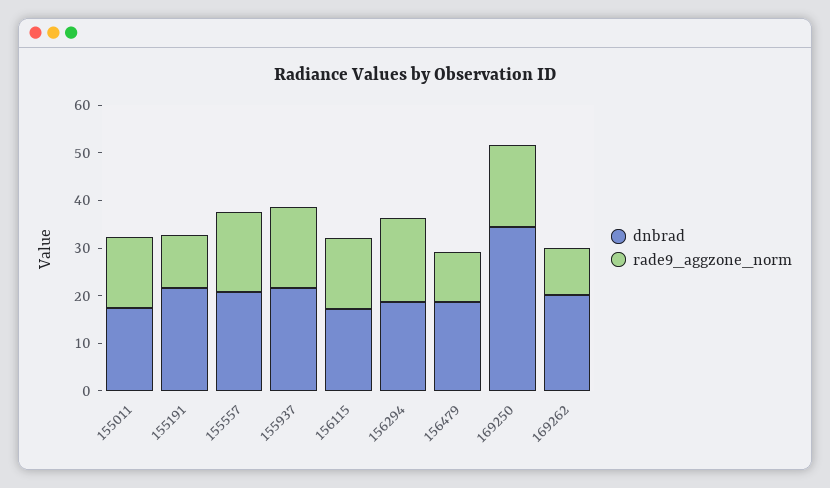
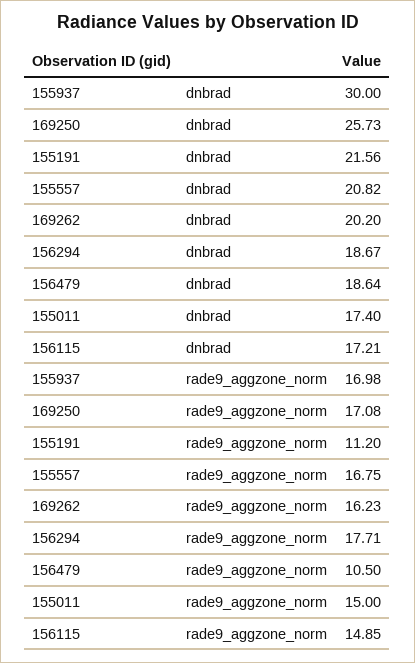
  {
    "dnbrad": {
      "155011": 17.4,
      "155191": 21.56,
      "155557": 20.82,
-     "155937": 22,
+     "155937": 30,
      "156115": 17.21,
      "156294": 18.67,
      "156479": 18.64,
-     "169250": 34,
+     "169250": 25.73,
      "169262": 20.2
    },
    "rade9_aggzone_norm": {
      "155011": 15,
      "155191": 11.2,
      "155557": 16.75,
      "155937": 16.98,
      "156115": 14.85,
      "156294": 17.71,
      "156479": 10.5,
      "169250": 17.08,
-     "169262": 10
+     "169262": 16.23
    }
  }

